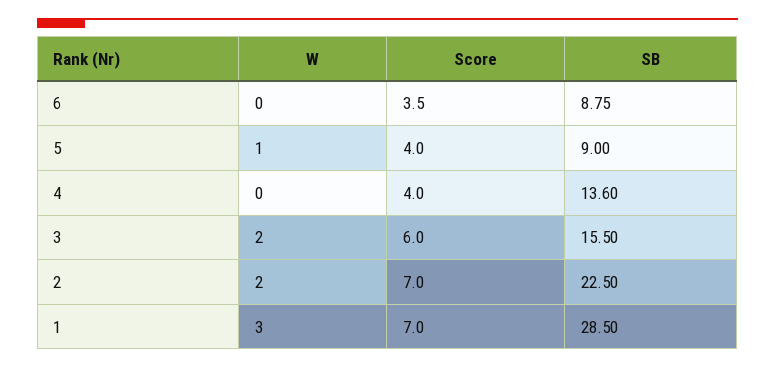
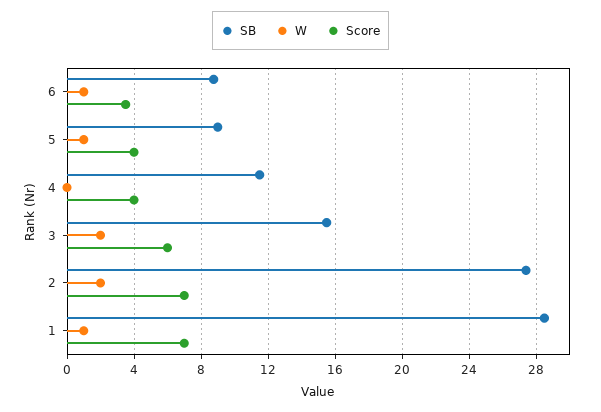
  {
    "W": {
-     "6": 0,
+     "6": 1,
      "5": 1,
      "4": 0,
      "3": 2,
      "2": 2,
-     "1": 3
+     "1": 1
    },
    "Score": {
      "6": 3.5,
      "5": 4,
      "4": 4,
      "3": 6,
      "2": 7,
      "1": 7
    },
    "SB": {
      "6": 8.75,
      "5": 9,
-     "4": 13.6,
+     "4": 11.5,
      "3": 15.5,
-     "2": 22.5,
+     "2": 27.5,
      "1": 28.5
    }
  }

